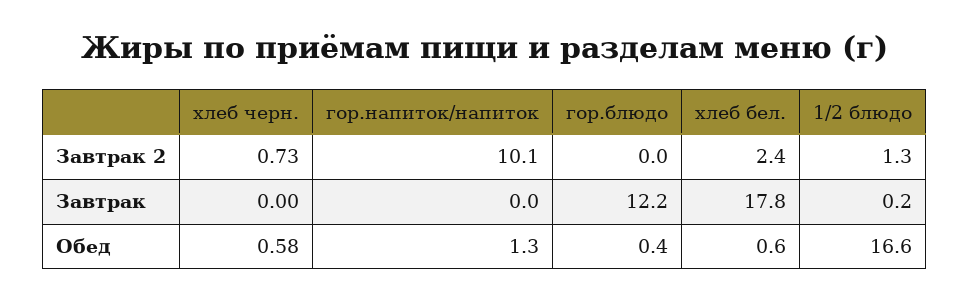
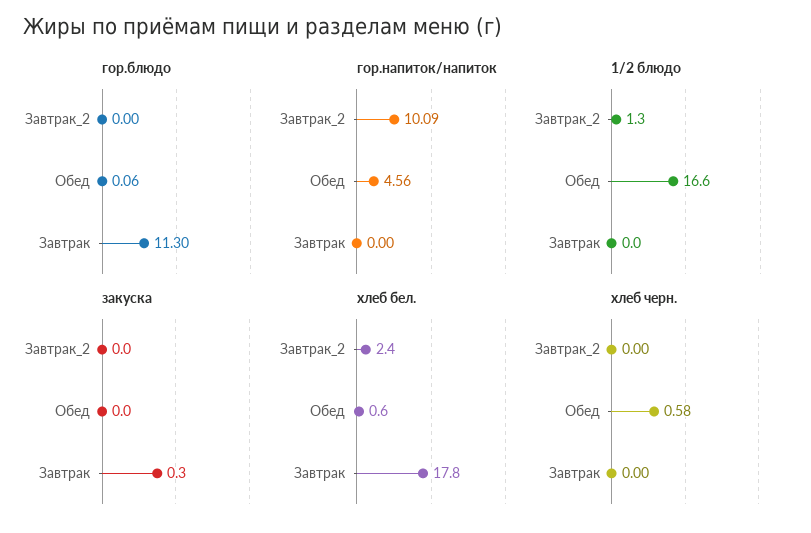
  {
    "хлеб черн.": {
-     "Завтрак 2": 0.73,
+     "Завтрак 2": 0,
      "Завтрак": 0,
      "Обед": 0.58
    },
    "гор.напиток/напиток": {
      "Завтрак 2": 10.09,
      "Завтрак": 0,
-     "Обед": 1.3
+     "Обед": 4.56
    },
    "гор.блюдо": {
      "Завтрак 2": 0,
-     "Завтрак": 12.2,
+     "Завтрак": 11.3,
-     "Обед": 0.4
+     "Обед": 0.06
    },
    "хлеб бел.": {
      "Завтрак 2": 2.4,
      "Завтрак": 17.8,
      "Обед": 0.6
    },
    "1/2 блюдо": {
      "Завтрак 2": 1.3,
-     "Завтрак": 0.2,
+     "Завтрак": 0,
      "Обед": 16.6
-   }
+   },
+   "закуска": {
+     "Завтрак 2": 0,
+     "Обед": 0,
+     "Завтрак": 0.3
+   }
  }

